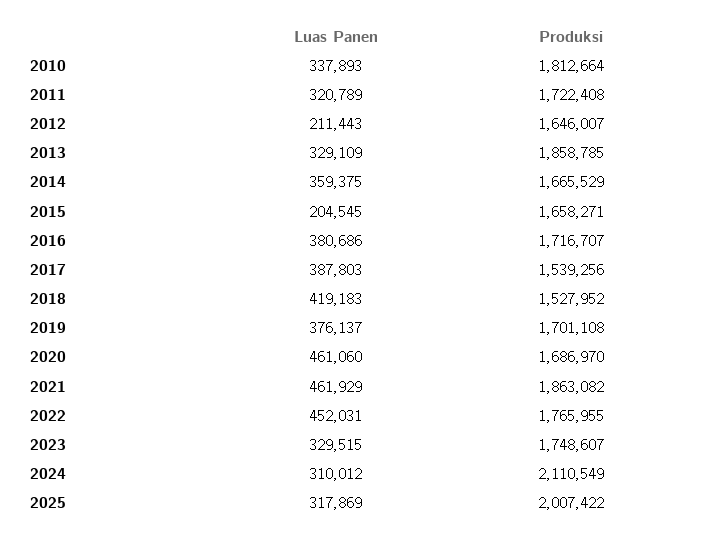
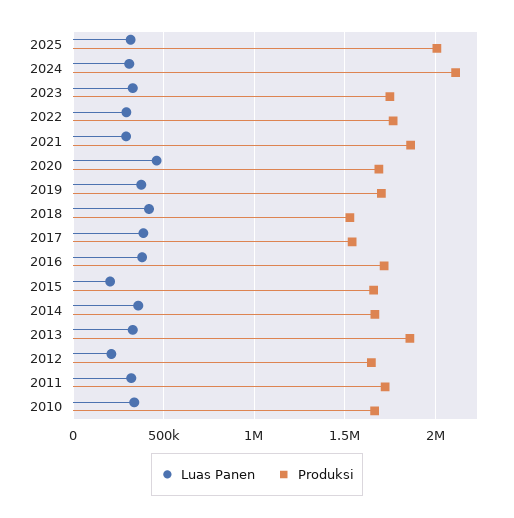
  {
    "Luas Panen": {
      "2010": 337893,
      "2011": 320789,
      "2012": 211443,
      "2013": 329109,
      "2014": 359375,
      "2015": 204545,
      "2016": 380686,
      "2017": 387803,
      "2018": 419183,
      "2019": 376137,
      "2020": 461060,
-     "2021": 461929,
+     "2021": 300000,
-     "2022": 452031,
+     "2022": 300000,
      "2023": 329515,
      "2024": 310012,
      "2025": 317869
    },
    "Produksi": {
-     "2010": 1812664,
+     "2010": 1650000,
      "2011": 1722408,
      "2012": 1646007,
      "2013": 1858785,
      "2014": 1665529,
      "2015": 1658271,
      "2016": 1716707,
      "2017": 1539256,
      "2018": 1527952,
      "2019": 1701108,
      "2020": 1686970,
      "2021": 1863082,
      "2022": 1765955,
      "2023": 1748607,
      "2024": 2110549,
      "2025": 2007422
    }
  }

